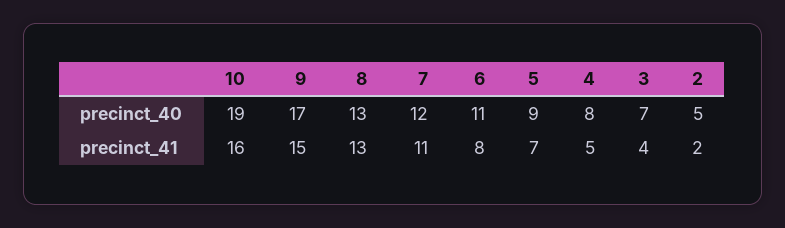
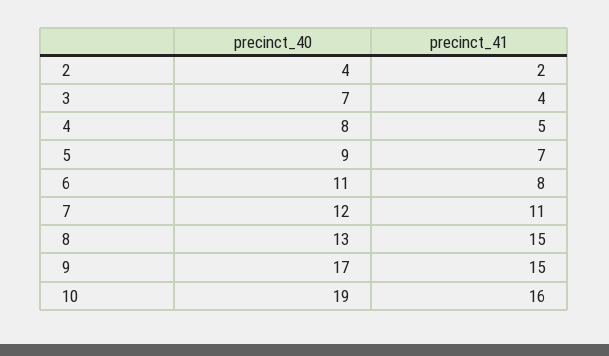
  {
    "10": {
      "precinct_40": 19,
      "precinct_41": 16
    },
    "9": {
      "precinct_40": 17,
      "precinct_41": 15
    },
    "8": {
      "precinct_40": 13,
-     "precinct_41": 13
+     "precinct_41": 15
    },
    "7": {
      "precinct_40": 12,
      "precinct_41": 11
    },
    "6": {
      "precinct_40": 11,
      "precinct_41": 8
    },
    "5": {
      "precinct_40": 9,
      "precinct_41": 7
    },
    "4": {
      "precinct_40": 8,
      "precinct_41": 5
    },
    "3": {
      "precinct_40": 7,
      "precinct_41": 4
    },
    "2": {
-     "precinct_40": 5,
+     "precinct_40": 4,
      "precinct_41": 2
    }
  }

